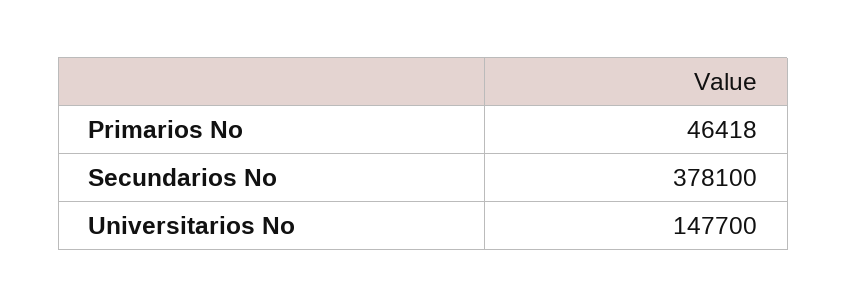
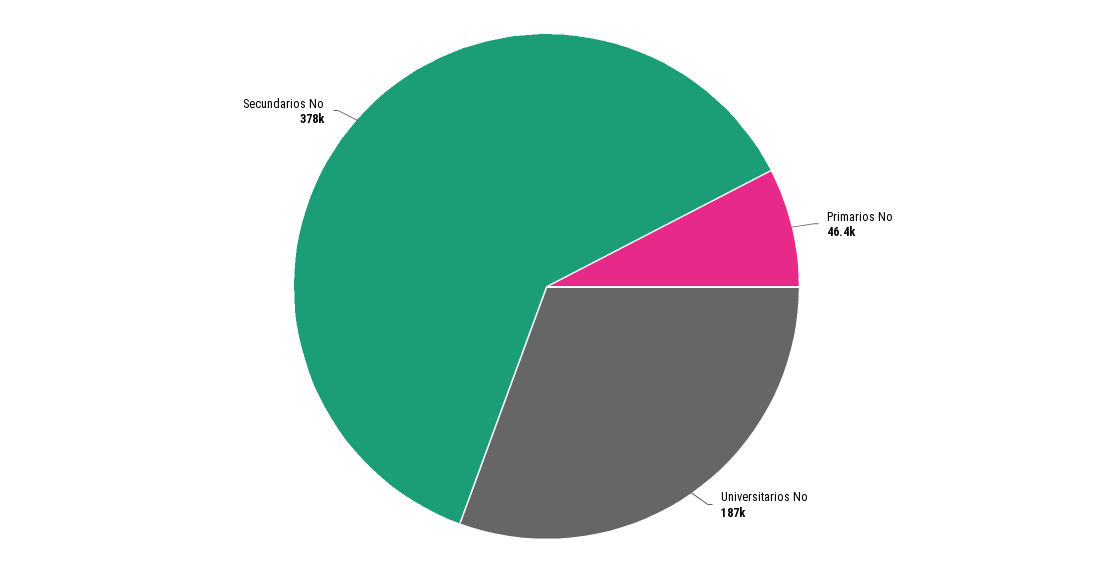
  {
    "Primarios No": 46418,
    "Secundarios No": 378100,
-   "Universitarios No": 147700
+   "Universitarios No": 187000
  }

